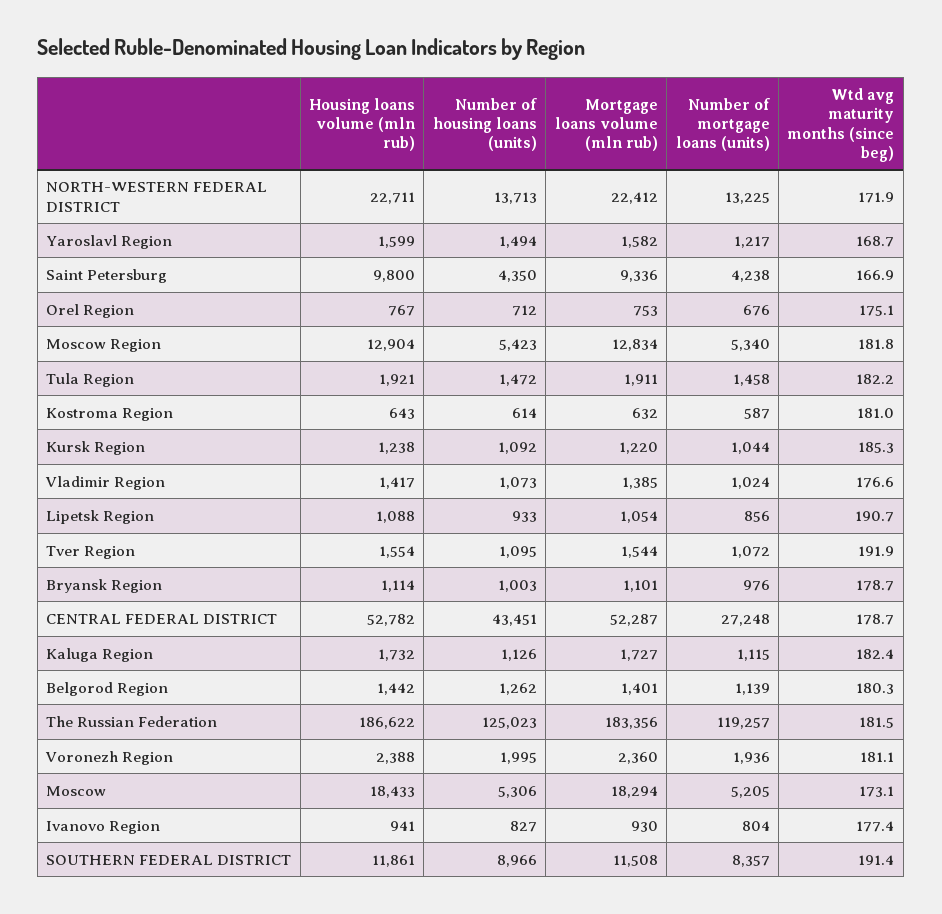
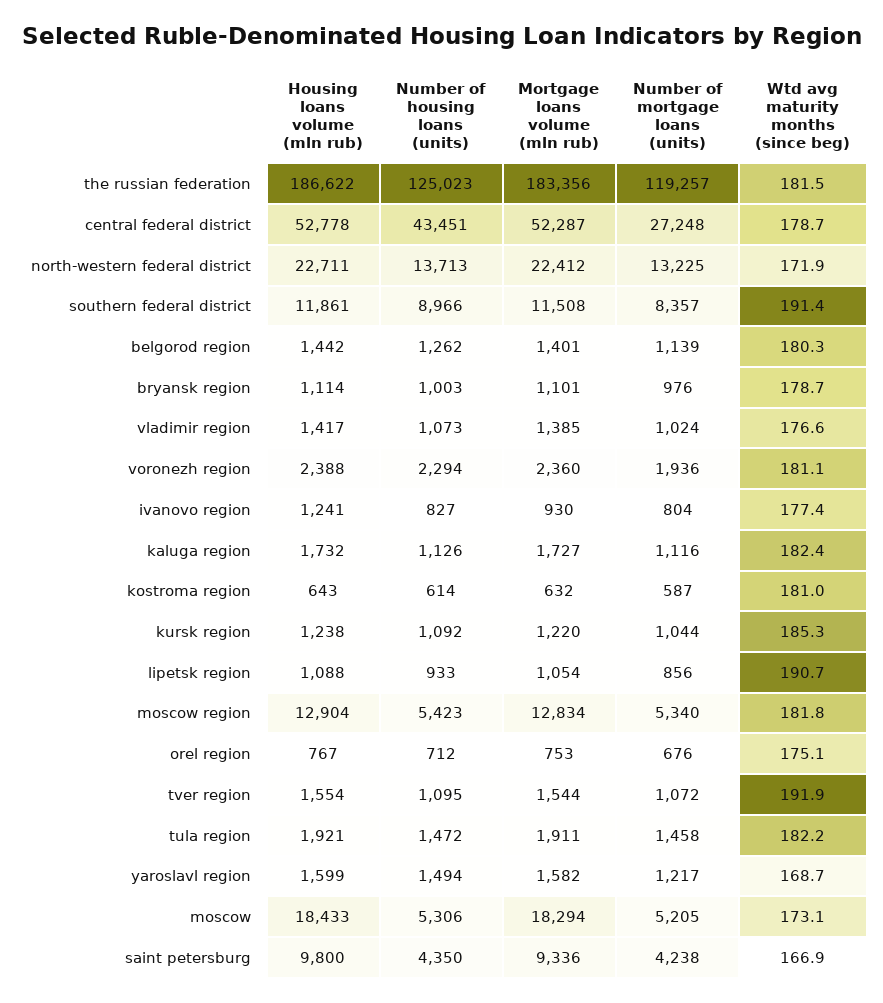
  {
    "Housing loans volume (mln rub)": {
      "NORTH-WESTERN FEDERAL DISTRICT": 22711,
      "Yaroslavl Region": 1599,
      "Saint Petersburg": 9800,
      "Orel Region": 767,
      "Moscow Region": 12904,
      "Tula Region": 1921,
      "Kostroma Region": 643,
      "Kursk Region": 1238,
      "Vladimir Region": 1417,
      "Lipetsk Region": 1088,
      "Tver Region": 1554,
      "Bryansk Region": 1114,
-     "CENTRAL FEDERAL DISTRICT": 52782,
+     "CENTRAL FEDERAL DISTRICT": 52778,
      "Kaluga Region": 1732,
      "Belgorod Region": 1442,
      "The Russian Federation": 186622,
      "Voronezh Region": 2388,
      "Moscow": 18433,
-     "Ivanovo Region": 941,
+     "Ivanovo Region": 1241,
      "SOUTHERN FEDERAL DISTRICT": 11861
    },
    "Number of housing loans (units)": {
      "NORTH-WESTERN FEDERAL DISTRICT": 13713,
      "Yaroslavl Region": 1494,
      "Saint Petersburg": 4350,
      "Orel Region": 712,
      "Moscow Region": 5423,
      "Tula Region": 1472,
      "Kostroma Region": 614,
      "Kursk Region": 1092,
      "Vladimir Region": 1073,
      "Lipetsk Region": 933,
      "Tver Region": 1095,
      "Bryansk Region": 1003,
      "CENTRAL FEDERAL DISTRICT": 43451,
      "Kaluga Region": 1126,
      "Belgorod Region": 1262,
      "The Russian Federation": 125023,
-     "Voronezh Region": 1995,
+     "Voronezh Region": 2294,
      "Moscow": 5306,
      "Ivanovo Region": 827,
      "SOUTHERN FEDERAL DISTRICT": 8966
    },
    "Mortgage loans volume (mln rub)": {
      "NORTH-WESTERN FEDERAL DISTRICT": 22412,
      "Yaroslavl Region": 1582,
      "Saint Petersburg": 9336,
      "Orel Region": 753,
      "Moscow Region": 12834,
      "Tula Region": 1911,
      "Kostroma Region": 632,
      "Kursk Region": 1220,
      "Vladimir Region": 1385,
      "Lipetsk Region": 1054,
      "Tver Region": 1544,
      "Bryansk Region": 1101,
      "CENTRAL FEDERAL DISTRICT": 52287,
      "Kaluga Region": 1727,
      "Belgorod Region": 1401,
      "The Russian Federation": 183356,
      "Voronezh Region": 2360,
      "Moscow": 18294,
      "Ivanovo Region": 930,
      "SOUTHERN FEDERAL DISTRICT": 11508
    },
    "Number of mortgage loans (units)": {
      "NORTH-WESTERN FEDERAL DISTRICT": 13225,
      "Yaroslavl Region": 1217,
      "Saint Petersburg": 4238,
      "Orel Region": 676,
      "Moscow Region": 5340,
      "Tula Region": 1458,
      "Kostroma Region": 587,
      "Kursk Region": 1044,
      "Vladimir Region": 1024,
      "Lipetsk Region": 856,
      "Tver Region": 1072,
      "Bryansk Region": 976,
      "CENTRAL FEDERAL DISTRICT": 27248,
-     "Kaluga Region": 1115,
+     "Kaluga Region": 1116,
      "Belgorod Region": 1139,
      "The Russian Federation": 119257,
      "Voronezh Region": 1936,
      "Moscow": 5205,
      "Ivanovo Region": 804,
      "SOUTHERN FEDERAL DISTRICT": 8357
    },
    "Wtd avg maturity months (since beg)": {
      "NORTH-WESTERN FEDERAL DISTRICT": 171.9,
      "Yaroslavl Region": 168.7,
      "Saint Petersburg": 166.9,
      "Orel Region": 175.1,
      "Moscow Region": 181.8,
      "Tula Region": 182.2,
      "Kostroma Region": 181,
      "Kursk Region": 185.3,
      "Vladimir Region": 176.6,
      "Lipetsk Region": 190.7,
      "Tver Region": 191.9,
      "Bryansk Region": 178.7,
      "CENTRAL FEDERAL DISTRICT": 178.7,
      "Kaluga Region": 182.4,
      "Belgorod Region": 180.3,
      "The Russian Federation": 181.5,
      "Voronezh Region": 181.1,
      "Moscow": 173.1,
      "Ivanovo Region": 177.4,
      "SOUTHERN FEDERAL DISTRICT": 191.4
    }
  }

